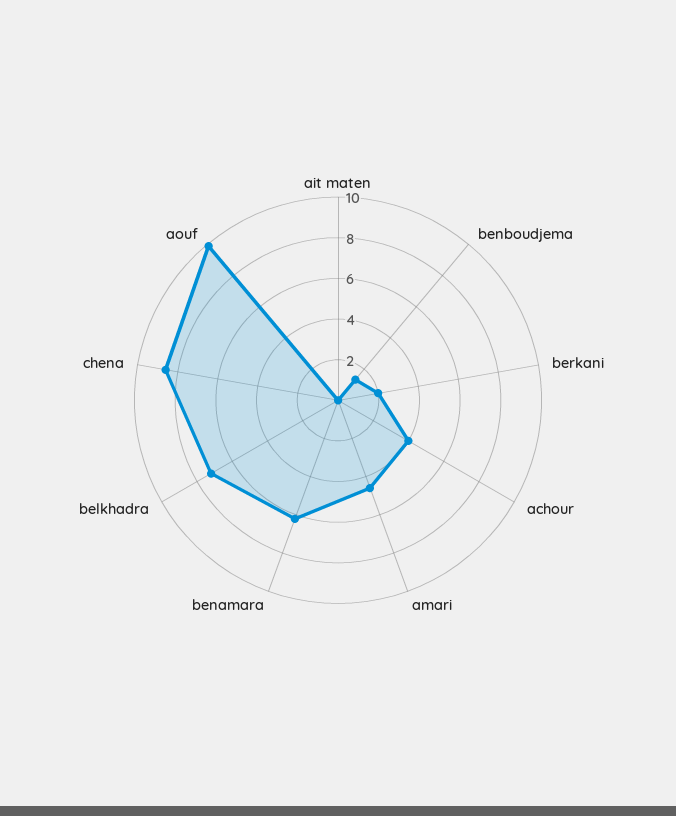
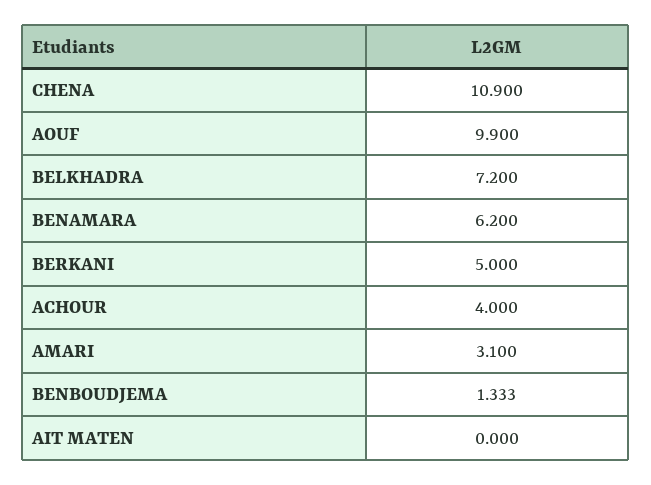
  {
    "ait maten": 0,
    "benboudjema": 1.333,
-   "berkani": 2,
+   "berkani": 5,
    "achour": 4,
-   "amari": 4.5,
+   "amari": 3.1,
    "benamara": 6.2,
    "belkhadra": 7.2,
-   "chena": 8.5,
+   "chena": 10.9,
    "aouf": 9.9
  }

